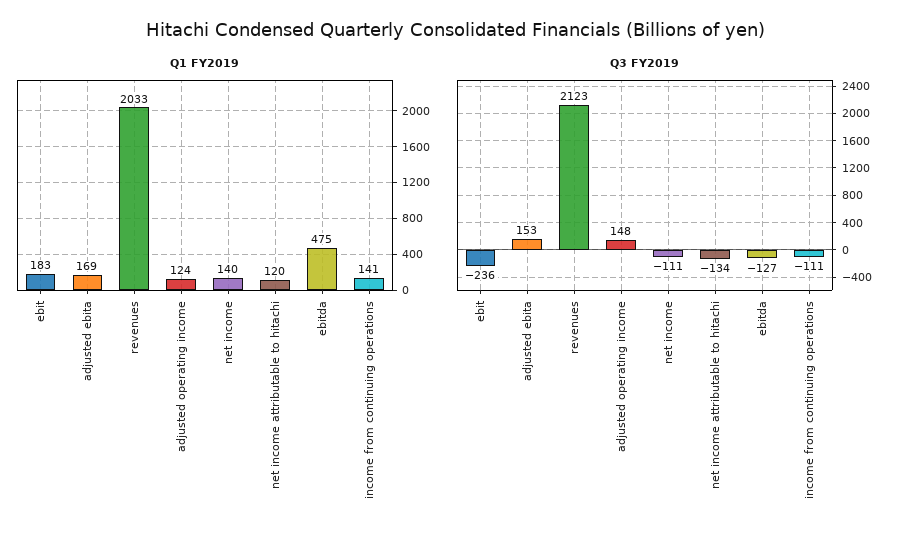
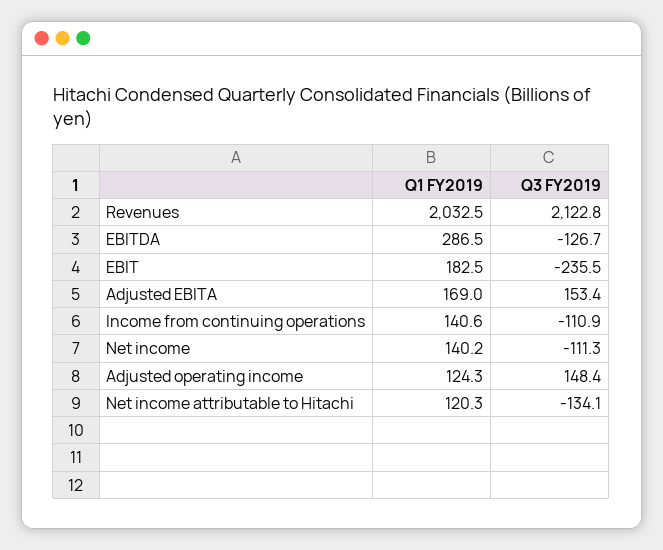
  {
    "Q1 FY2019": {
      "ebit": 182.5,
      "adjusted ebita": 169,
      "revenues": 2032.5,
      "adjusted operating income": 124.3,
      "net income": 140.2,
      "net income attributable to hitachi": 120.3,
-     "ebitda": 475,
+     "ebitda": 286.5,
      "income from continuing operations": 140.6
    },
    "Q3 FY2019": {
      "ebit": -235.5,
      "adjusted ebita": 153.4,
      "revenues": 2122.8,
      "adjusted operating income": 148.4,
      "net income": -111.3,
      "net income attributable to hitachi": -134.1,
      "ebitda": -126.7,
      "income from continuing operations": -110.9
    }
  }

